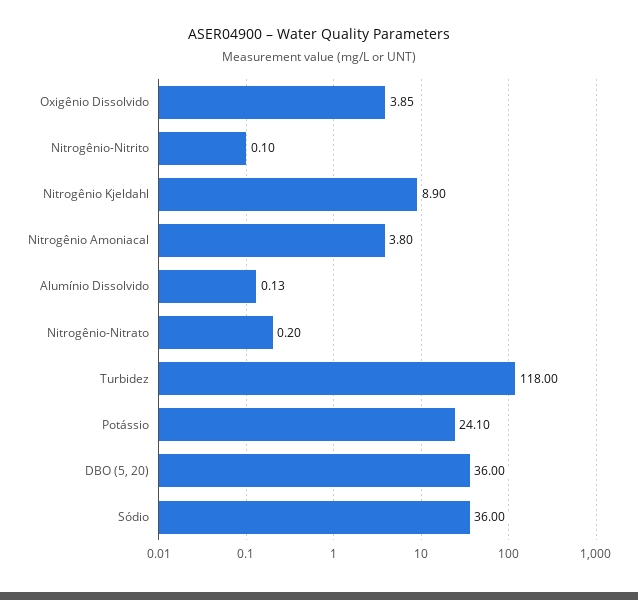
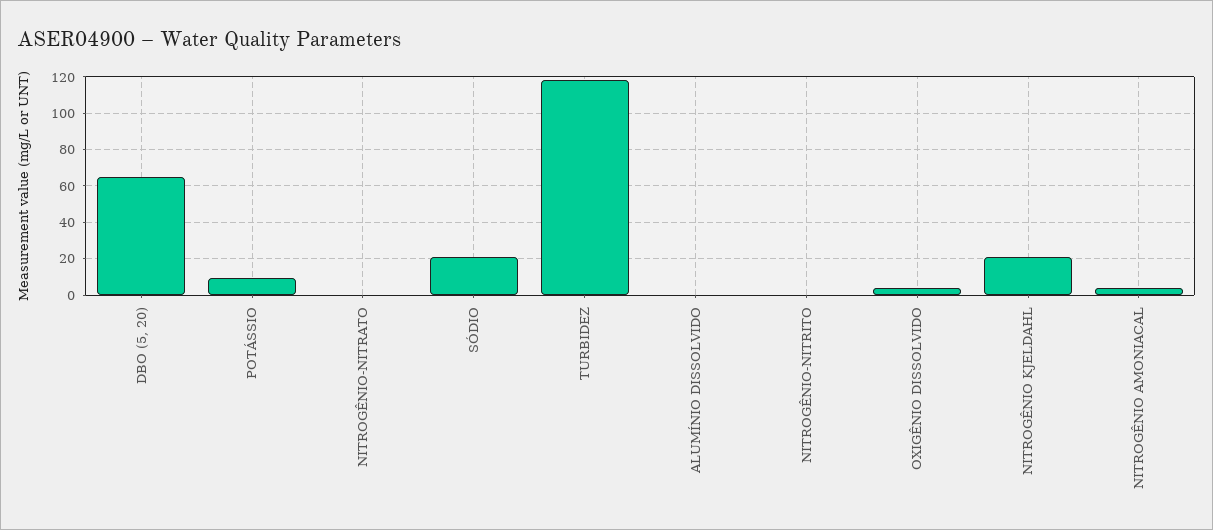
  {
    "Oxigênio Dissolvido": 3.85,
    "Nitrogênio-Nitrito": 0.1,
-   "Nitrogênio Kjeldahl": 8.9,
+   "Nitrogênio Kjeldahl": 20,
    "Nitrogênio Amoniacal": 3.8,
    "Alumínio Dissolvido": 0.13,
    "Nitrogênio-Nitrato": 0.2,
    "Turbidez": 118,
-   "Potássio": 24.1,
+   "Potássio": 10,
-   "DBO (5, 20)": 36,
+   "DBO (5, 20)": 65,
-   "Sódio": 36
+   "Sódio": 20
  }

